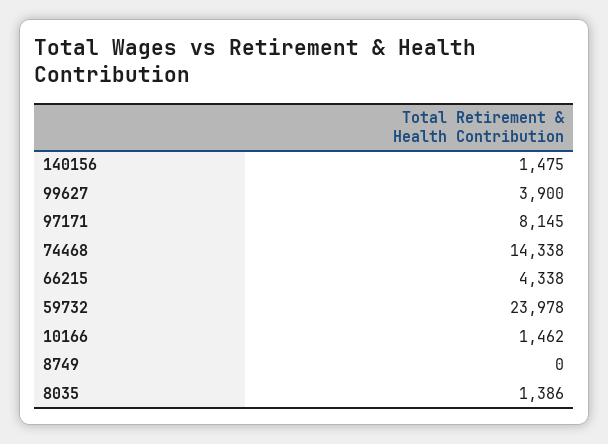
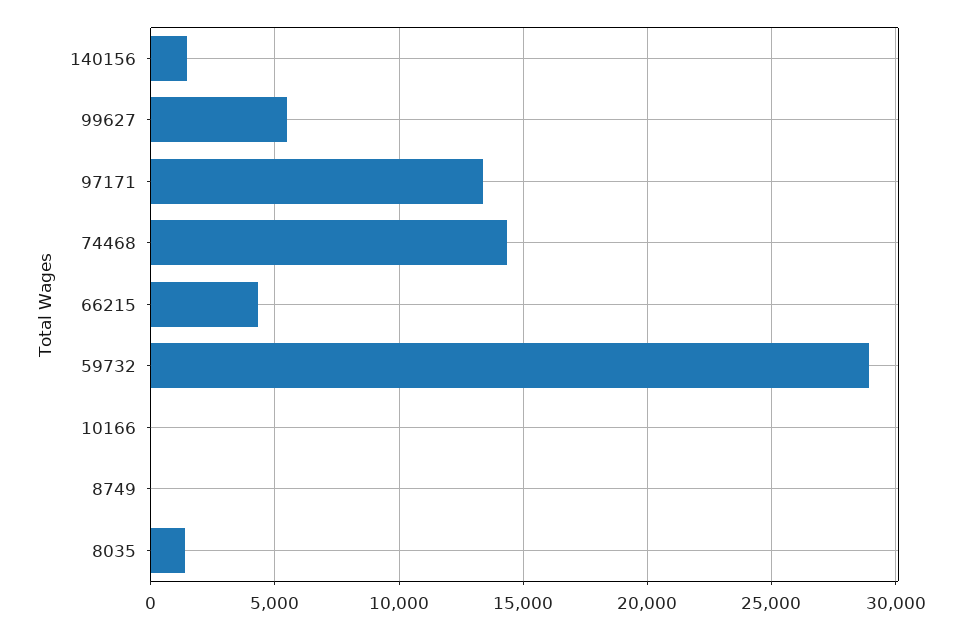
  {
    "140156": 1475,
-   "99627": 3900,
+   "99627": 5500,
-   "97171": 8145,
+   "97171": 13500,
    "74468": 14338,
    "66215": 4338,
-   "59732": 23978,
+   "59732": 29000,
-   "10166": 1462,
+   "10166": 0,
    "8749": 0,
    "8035": 1386
  }

